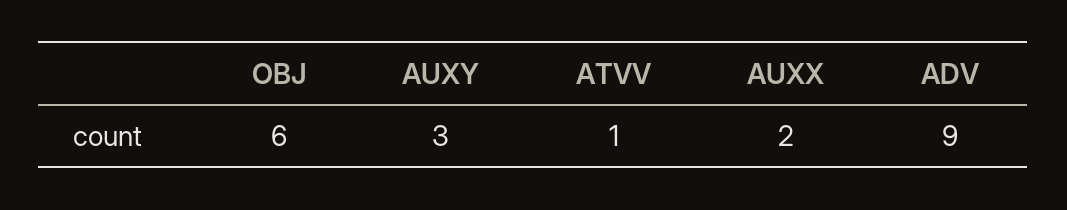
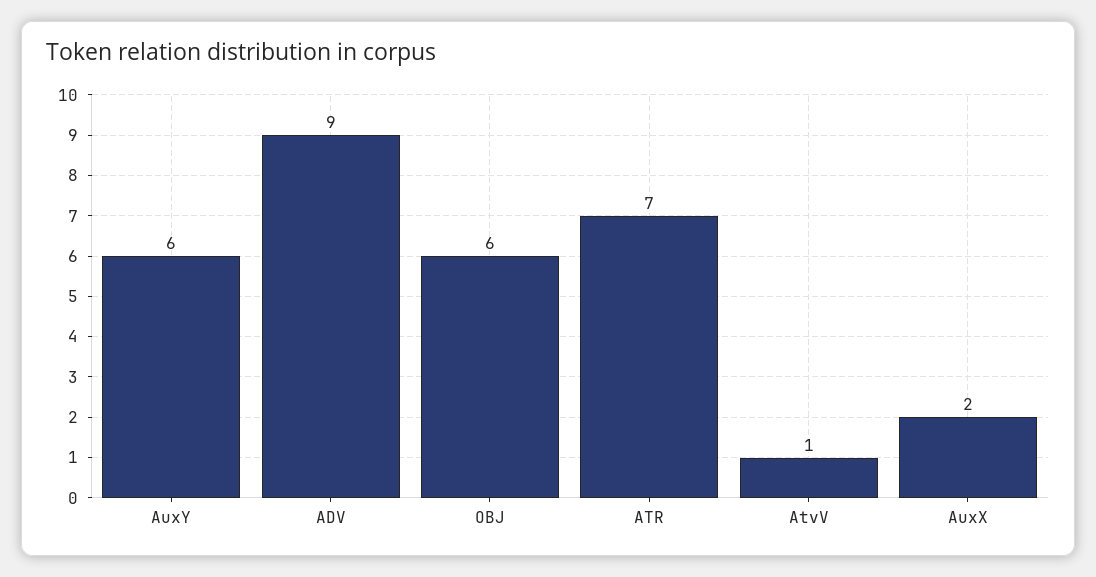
  {
    "OBJ": 6,
-   "AUXY": 3,
+   "AUXY": 6,
    "ATVV": 1,
    "AUXX": 2,
-   "ADV": 9
+   "ADV": 9,
+   "ATR": 7
  }

